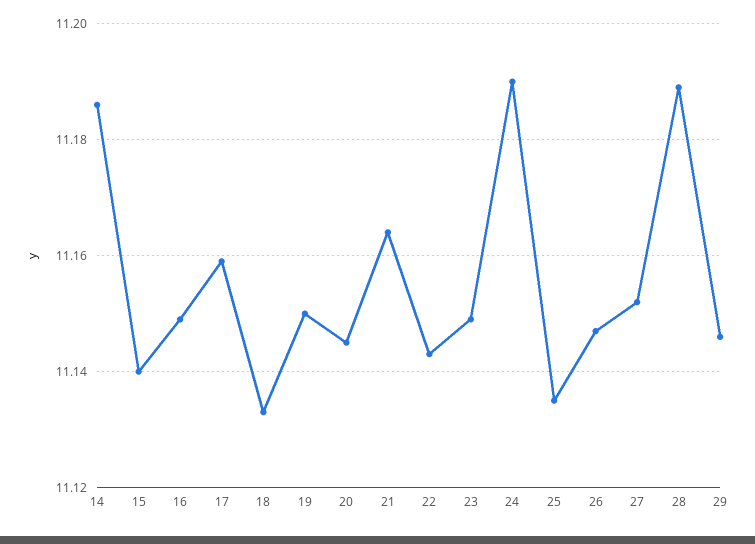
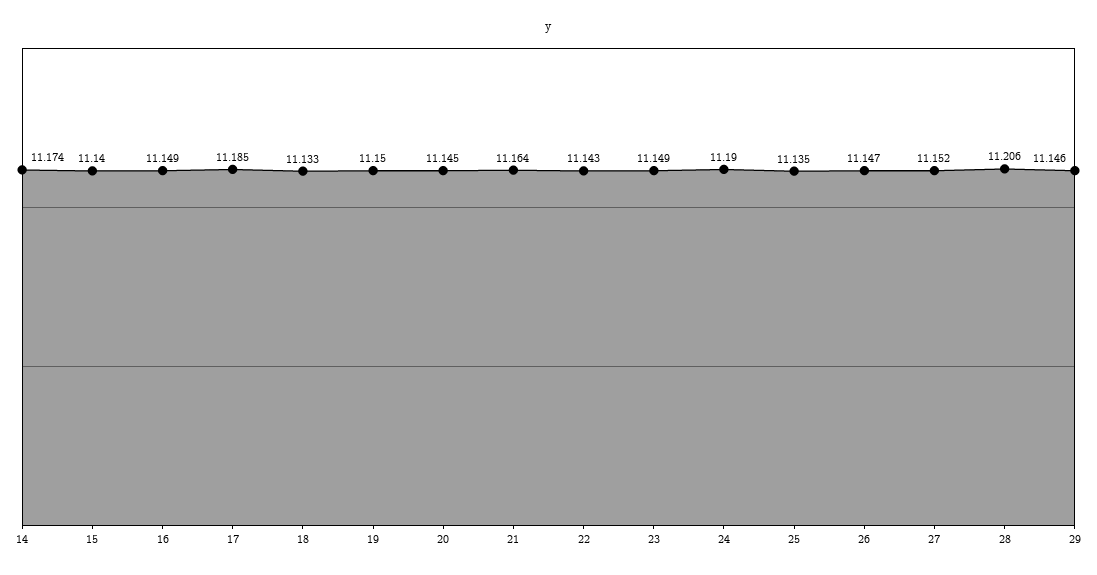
  {
-   "14": 11.185,
+   "14": 11.174,
    "15": 11.14,
    "16": 11.149,
-   "17": 11.16,
+   "17": 11.185,
    "18": 11.133,
    "19": 11.15,
    "20": 11.145,
    "21": 11.164,
    "22": 11.143,
    "23": 11.149,
    "24": 11.19,
    "25": 11.135,
    "26": 11.147,
    "27": 11.152,
-   "28": 11.19,
+   "28": 11.206,
    "29": 11.146
  }

